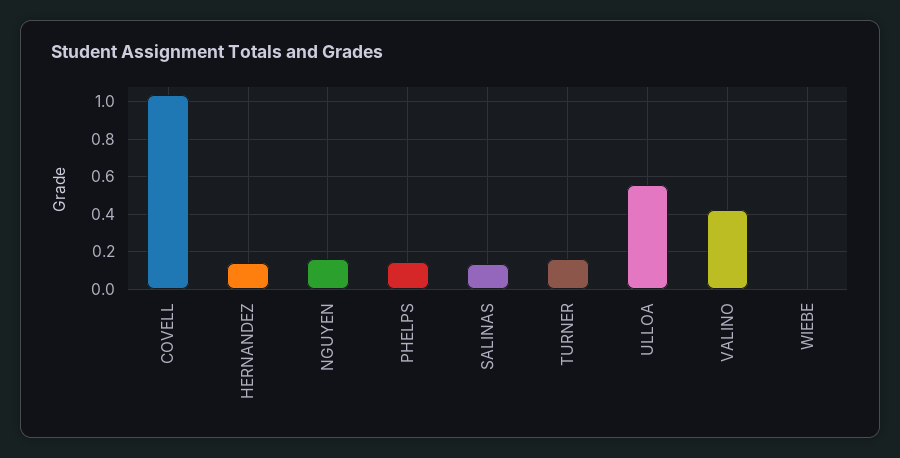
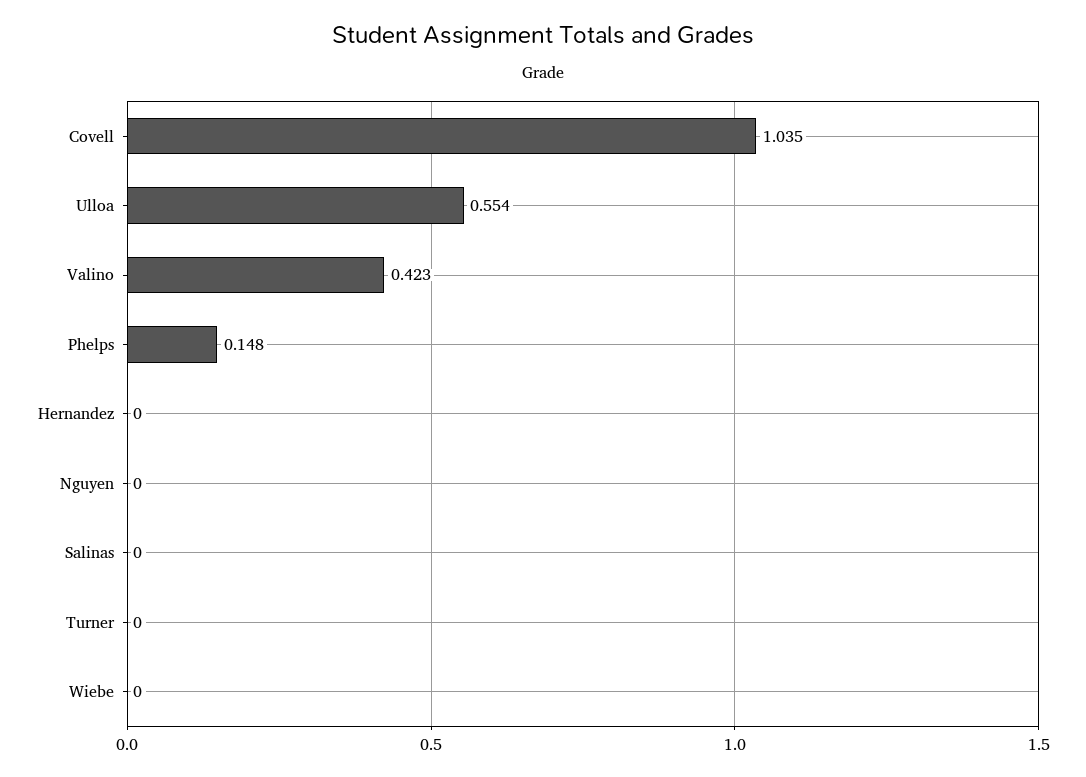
  {
    "COVELL": 1.035,
-   "HERNANDEZ": 0.15,
+   "HERNANDEZ": 0,
-   "NGUYEN": 0.15,
+   "NGUYEN": 0,
    "PHELPS": 0.148,
-   "SALINAS": 0.15,
+   "SALINAS": 0,
-   "TURNER": 0.15,
+   "TURNER": 0,
    "ULLOA": 0.554,
    "VALINO": 0.423,
    "WIEBE": 0
  }

